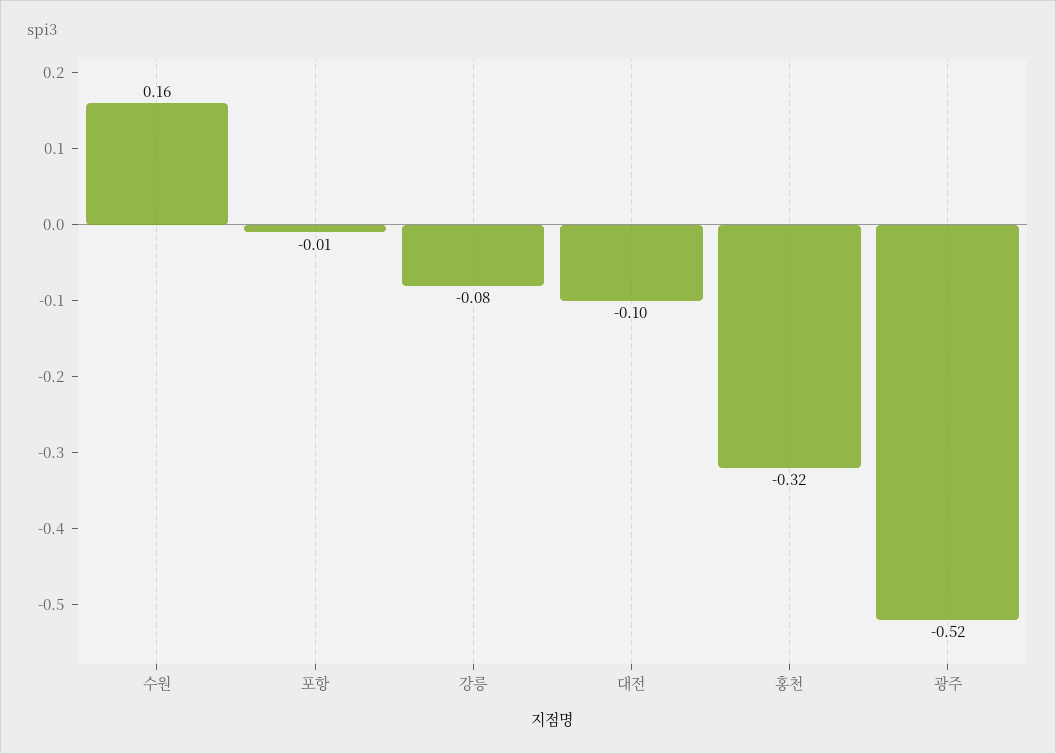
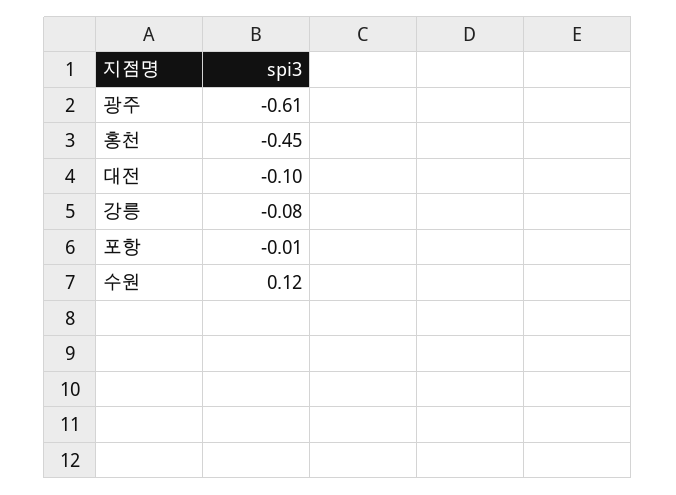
  {
-   "수원": 0.16,
+   "수원": 0.12,
    "포항": -0.01,
    "강릉": -0.08,
    "대전": -0.1,
-   "홍천": -0.32,
+   "홍천": -0.45,
-   "광주": -0.52
+   "광주": -0.61
  }

